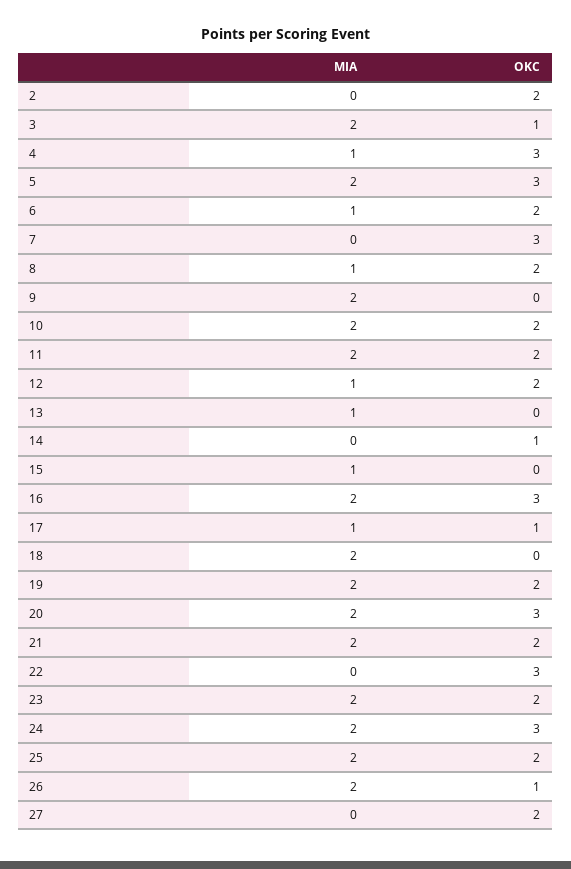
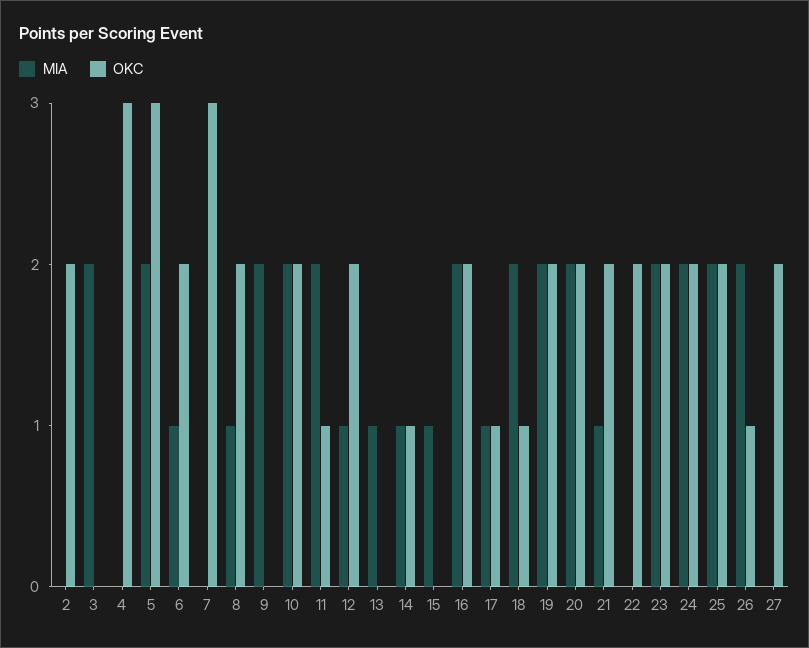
  {
    "MIA": {
      "2": 0,
      "3": 2,
-     "4": 1,
+     "4": 0,
      "5": 2,
      "6": 1,
      "7": 0,
      "8": 1,
      "9": 2,
      "10": 2,
      "11": 2,
      "12": 1,
      "13": 1,
-     "14": 0,
+     "14": 1,
      "15": 1,
      "16": 2,
      "17": 1,
      "18": 2,
      "19": 2,
      "20": 2,
-     "21": 2,
+     "21": 1,
      "22": 0,
      "23": 2,
      "24": 2,
      "25": 2,
      "26": 2,
      "27": 0
    },
    "OKC": {
      "2": 2,
-     "3": 1,
+     "3": 0,
      "4": 3,
      "5": 3,
      "6": 2,
      "7": 3,
      "8": 2,
      "9": 0,
      "10": 2,
-     "11": 2,
+     "11": 1,
      "12": 2,
      "13": 0,
      "14": 1,
      "15": 0,
-     "16": 3,
+     "16": 2,
      "17": 1,
-     "18": 0,
+     "18": 1,
      "19": 2,
-     "20": 3,
+     "20": 2,
      "21": 2,
-     "22": 3,
+     "22": 2,
      "23": 2,
-     "24": 3,
+     "24": 2,
      "25": 2,
      "26": 1,
      "27": 2
    }
  }

